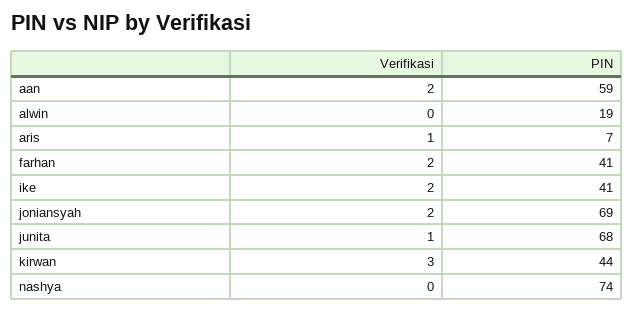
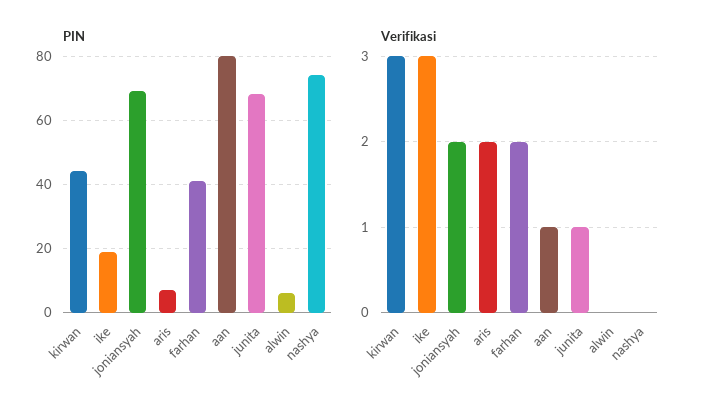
  {
    "Verifikasi": {
-     "aan": 2,
+     "aan": 1,
      "alwin": 0,
-     "aris": 1,
+     "aris": 2,
      "farhan": 2,
-     "ike": 2,
+     "ike": 3,
      "joniansyah": 2,
      "junita": 1,
      "kirwan": 3,
      "nashya": 0
    },
    "PIN": {
-     "aan": 59,
+     "aan": 80,
-     "alwin": 19,
+     "alwin": 5,
      "aris": 7,
      "farhan": 41,
-     "ike": 41,
+     "ike": 20,
      "joniansyah": 69,
      "junita": 68,
      "kirwan": 44,
      "nashya": 74
    }
  }

